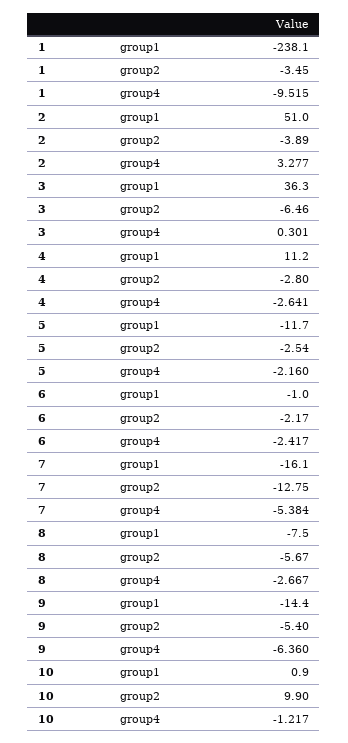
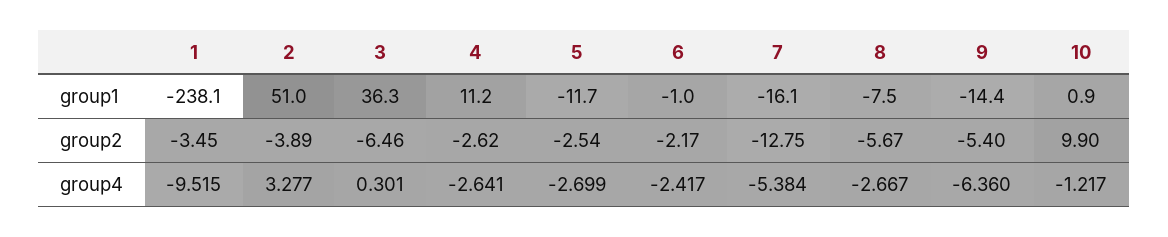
  {
    "1": {
      "group1": -238.1,
      "group2": -3.45,
      "group4": -9.515
    },
    "2": {
      "group1": 51,
      "group2": -3.89,
      "group4": 3.277
    },
    "3": {
      "group1": 36.3,
      "group2": -6.46,
      "group4": 0.301
    },
    "4": {
      "group1": 11.2,
-     "group2": -2.8,
+     "group2": -2.62,
      "group4": -2.641
    },
    "5": {
      "group1": -11.7,
      "group2": -2.54,
-     "group4": -2.16
+     "group4": -2.699
    },
    "6": {
      "group1": -1,
      "group2": -2.17,
      "group4": -2.417
    },
    "7": {
      "group1": -16.1,
      "group2": -12.75,
      "group4": -5.384
    },
    "8": {
      "group1": -7.5,
      "group2": -5.67,
      "group4": -2.667
    },
    "9": {
      "group1": -14.4,
      "group2": -5.4,
      "group4": -6.36
    },
    "10": {
      "group1": 0.9,
      "group2": 9.9,
      "group4": -1.217
    }
  }

